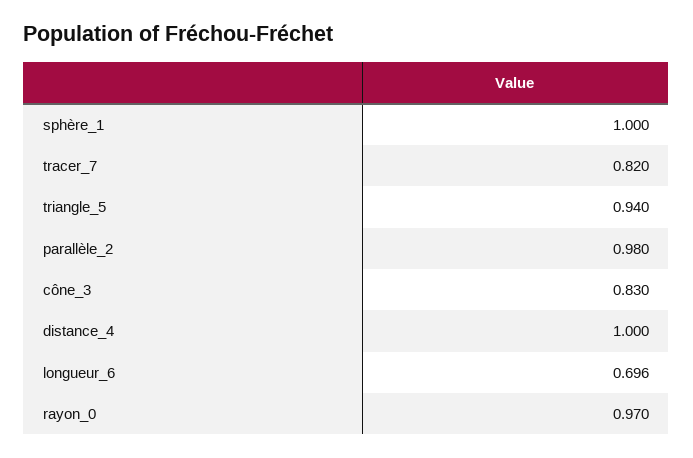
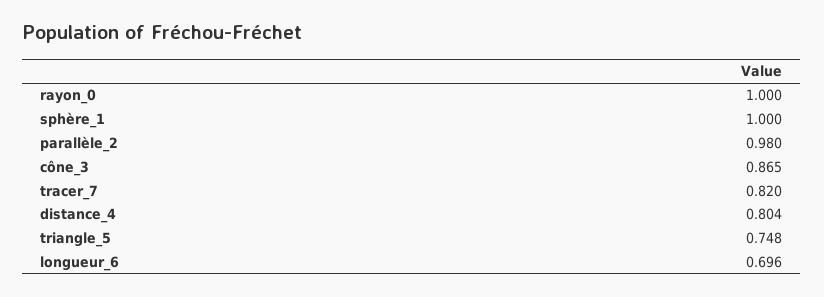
  {
    "sphère_1": 1,
    "tracer_7": 0.82,
-   "triangle_5": 0.94,
+   "triangle_5": 0.748,
    "parallèle_2": 0.98,
-   "cône_3": 0.83,
+   "cône_3": 0.865,
-   "distance_4": 1,
+   "distance_4": 0.804,
    "longueur_6": 0.696,
-   "rayon_0": 0.97
+   "rayon_0": 1
  }

